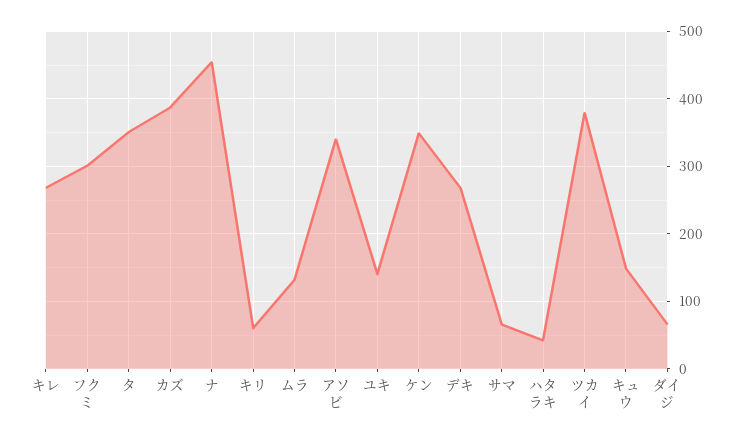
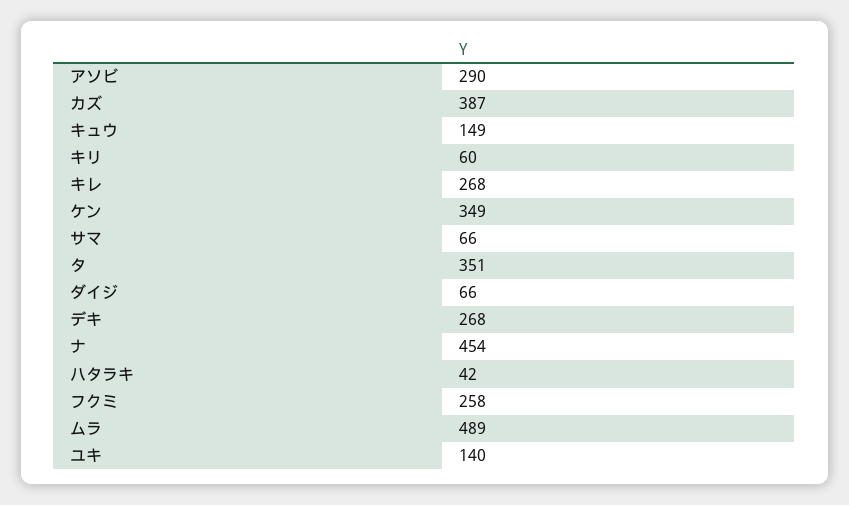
  {
    "キレ": 268,
-   "フクミ": 300,
+   "フクミ": 258,
    "タ": 351,
    "カズ": 387,
    "ナ": 454,
    "キリ": 60,
-   "ムラ": 130,
+   "ムラ": 489,
-   "アソビ": 340,
+   "アソビ": 290,
    "ユキ": 140,
    "ケン": 349,
    "デキ": 268,
    "サマ": 66,
    "ハタラキ": 42,
-   "ツカイ": 380,
    "キュウ": 149,
    "ダイジ": 66
  }

